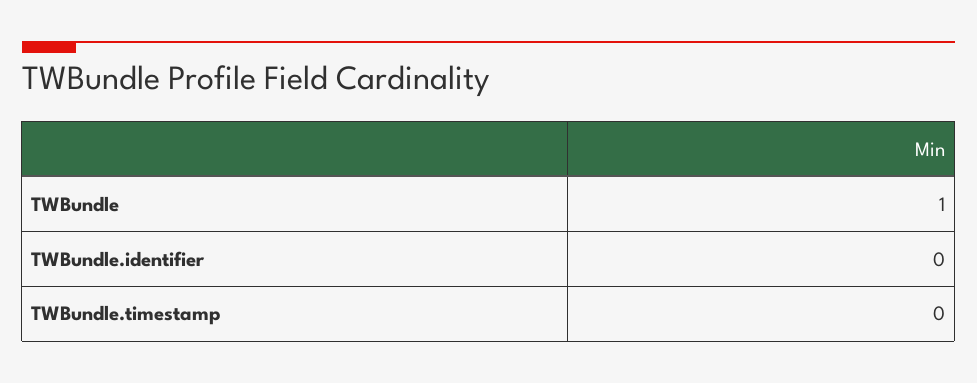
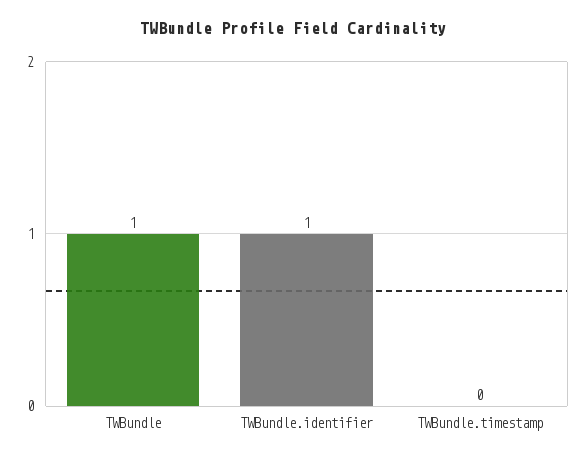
  {
    "TWBundle": 1,
-   "TWBundle.identifier": 0,
+   "TWBundle.identifier": 1,
    "TWBundle.timestamp": 0
  }

